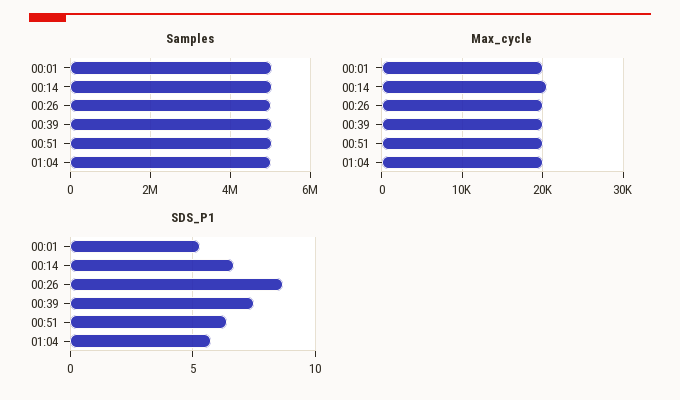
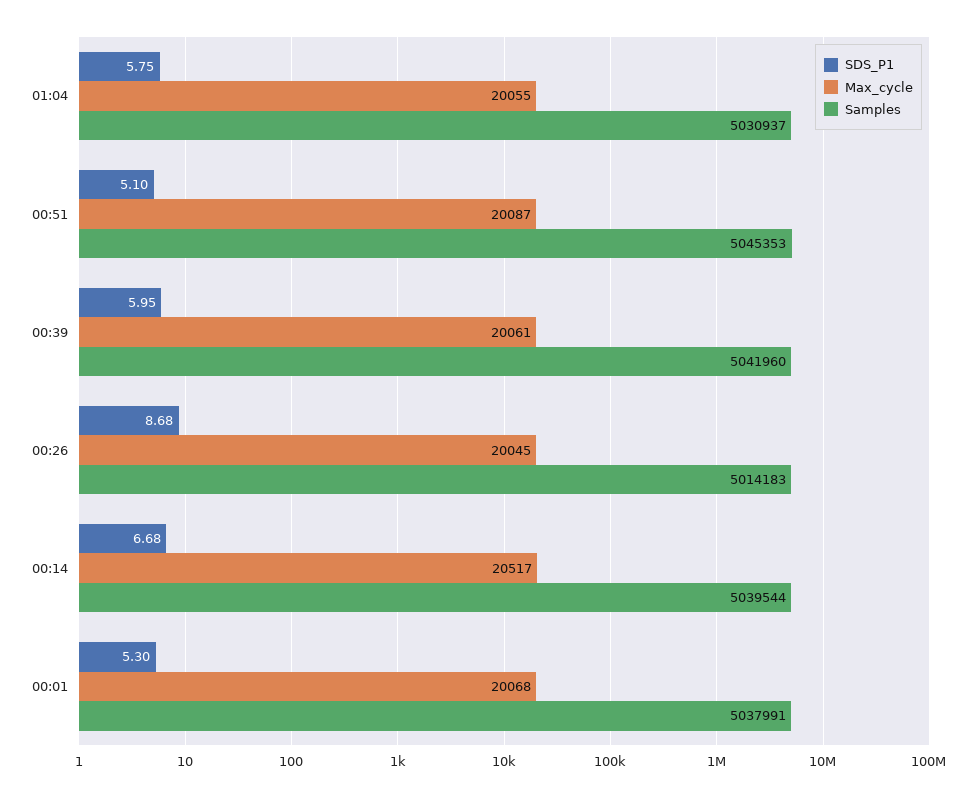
  {
    "Samples": {
      "00:01": 5037991,
      "00:14": 5039544,
      "00:26": 5014183,
      "00:39": 5041960,
      "00:51": 5045353,
      "01:04": 5030937
    },
    "Max_cycle": {
      "00:01": 20068,
      "00:14": 20517,
      "00:26": 20045,
      "00:39": 20061,
      "00:51": 20087,
      "01:04": 20055
    },
    "SDS_P1": {
      "00:01": 5.3,
      "00:14": 6.68,
      "00:26": 8.68,
-     "00:39": 7.5,
+     "00:39": 5.95,
-     "00:51": 6.5,
+     "00:51": 5.1,
      "01:04": 5.75
    }
  }

